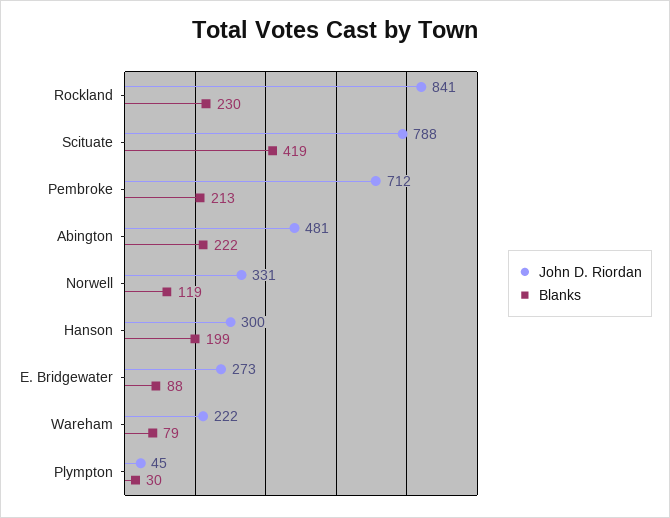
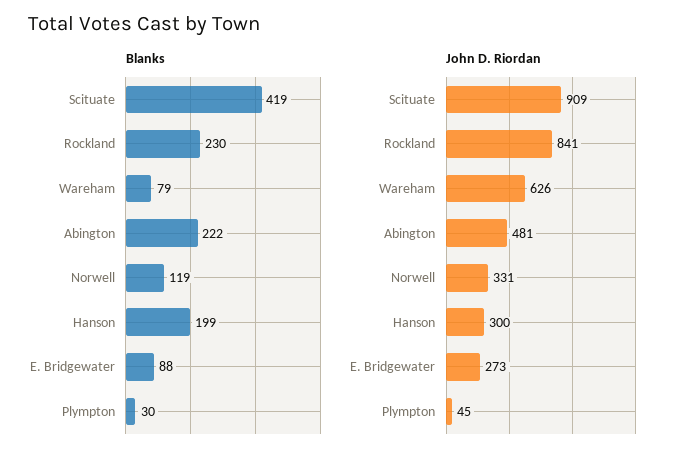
  {
    "John D. Riordan": {
      "Rockland": 841,
-     "Scituate": 788,
+     "Scituate": 909,
-     "Pembroke": 712,
      "Abington": 481,
      "Norwell": 331,
      "Hanson": 300,
      "E. Bridgewater": 273,
-     "Wareham": 222,
+     "Wareham": 626,
      "Plympton": 45
    },
    "Blanks": {
      "Rockland": 230,
      "Scituate": 419,
-     "Pembroke": 213,
      "Abington": 222,
      "Norwell": 119,
      "Hanson": 199,
      "E. Bridgewater": 88,
      "Wareham": 79,
      "Plympton": 30
    }
  }

